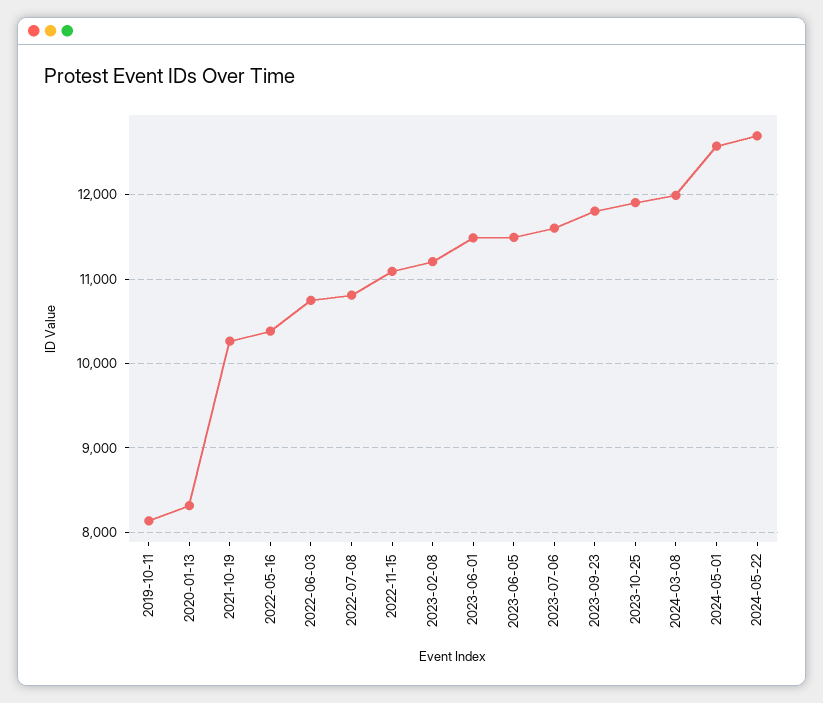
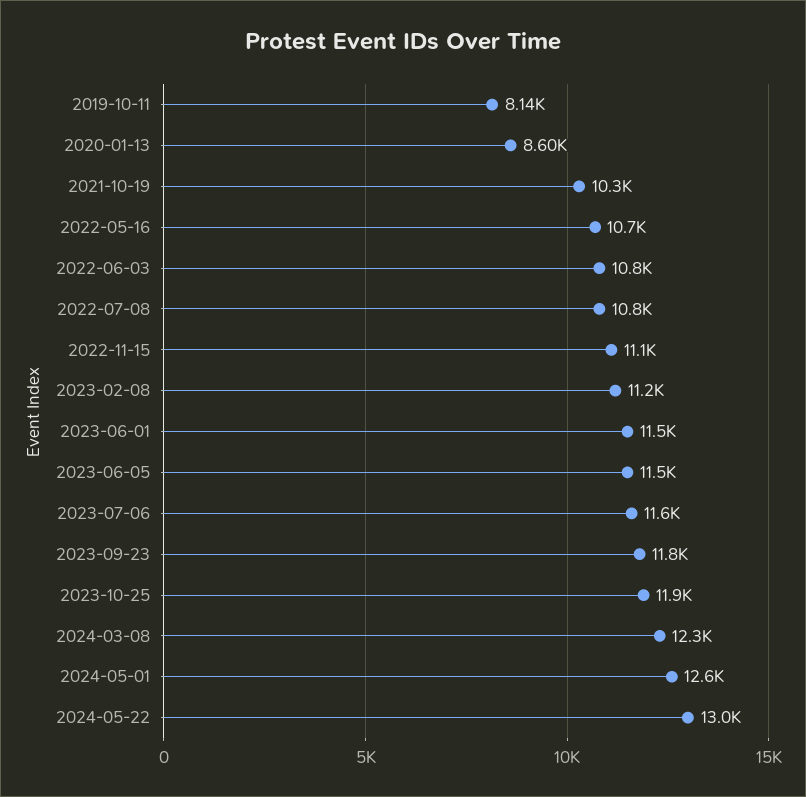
  {
    "2019-10-11": 8140,
-   "2020-01-13": 8300,
+   "2020-01-13": 8600,
    "2021-10-19": 10300,
-   "2022-05-16": 10400,
+   "2022-05-16": 10700,
    "2022-06-03": 10800,
    "2022-07-08": 10800,
    "2022-11-15": 11100,
    "2023-02-08": 11200,
    "2023-06-01": 11500,
    "2023-06-05": 11500,
    "2023-07-06": 11600,
    "2023-09-23": 11800,
    "2023-10-25": 11900,
-   "2024-03-08": 12000,
+   "2024-03-08": 12300,
    "2024-05-01": 12600,
-   "2024-05-22": 12700
+   "2024-05-22": 13000
  }

